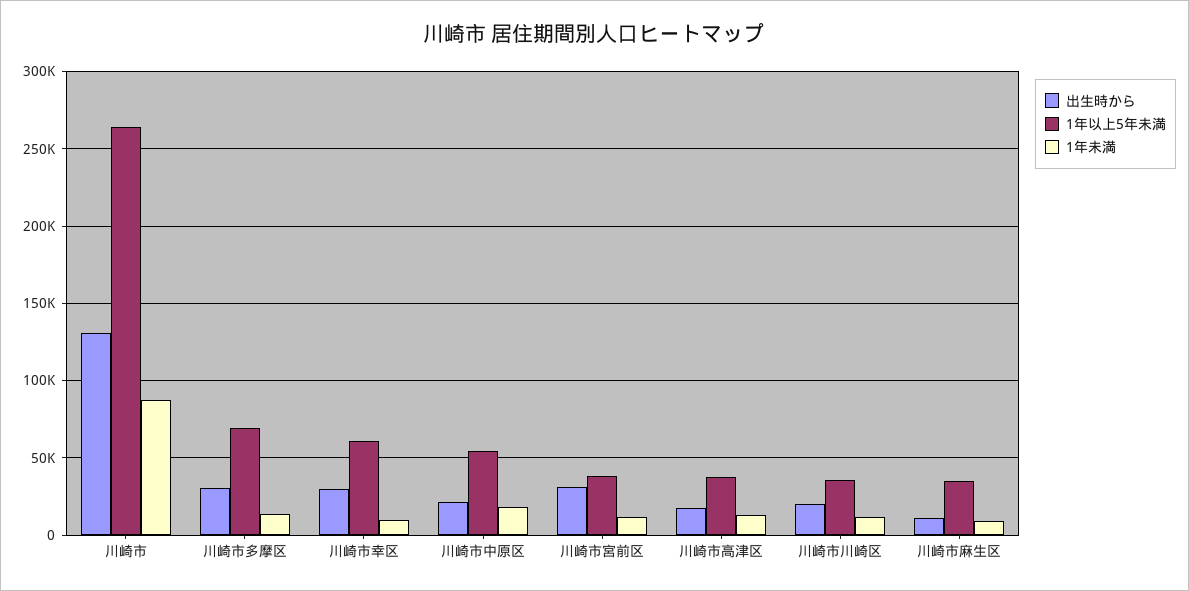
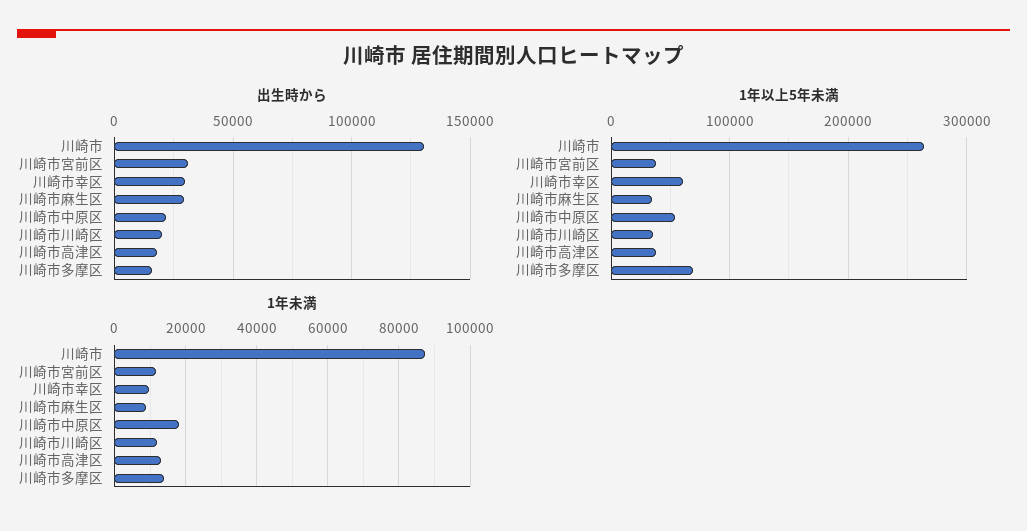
  {
    "出生時から": {
      "川崎市": 130000,
-     "川崎市多摩区": 30000,
+     "川崎市多摩区": 15000,
      "川崎市幸区": 30000,
      "川崎市中原区": 20000,
      "川崎市宮前区": 30000,
      "川崎市高津区": 20000,
      "川崎市川崎区": 20000,
-     "川崎市麻生区": 10000
+     "川崎市麻生区": 30000
    },
    "1年以上5年未満": {
      "川崎市": 265000,
      "川崎市多摩区": 70000,
      "川崎市幸区": 60000,
      "川崎市中原区": 55000,
      "川崎市宮前区": 40000,
      "川崎市高津区": 40000,
      "川崎市川崎区": 35000,
      "川崎市麻生区": 35000
    },
    "1年未満": {
      "川崎市": 88000,
      "川崎市多摩区": 14000,
      "川崎市幸区": 10000,
      "川崎市中原区": 18000,
      "川崎市宮前区": 12000,
      "川崎市高津区": 14000,
      "川崎市川崎区": 12000,
      "川崎市麻生区": 8000
    }
  }

